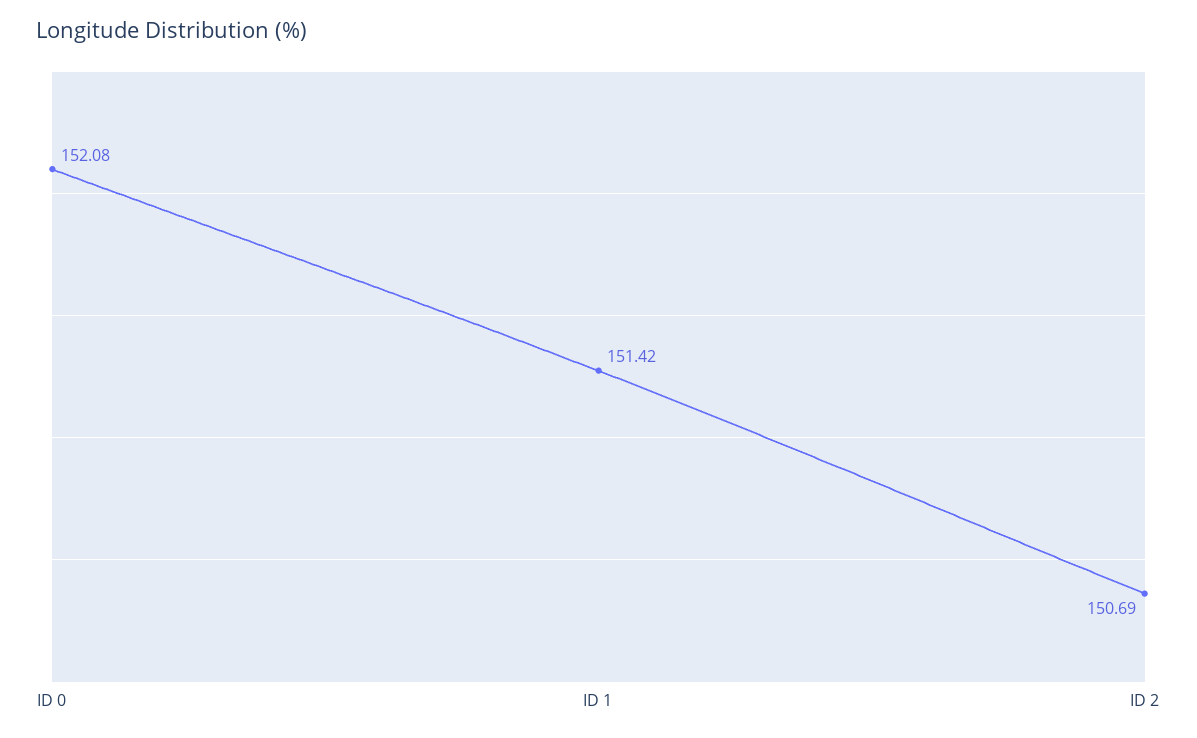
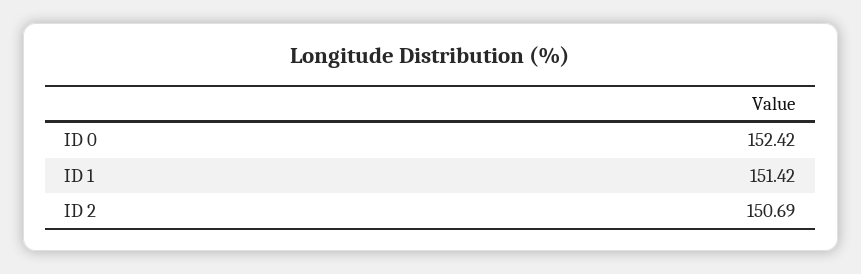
  {
-   "ID 0": 152.08,
+   "ID 0": 152.42,
    "ID 1": 151.42,
    "ID 2": 150.69
  }

